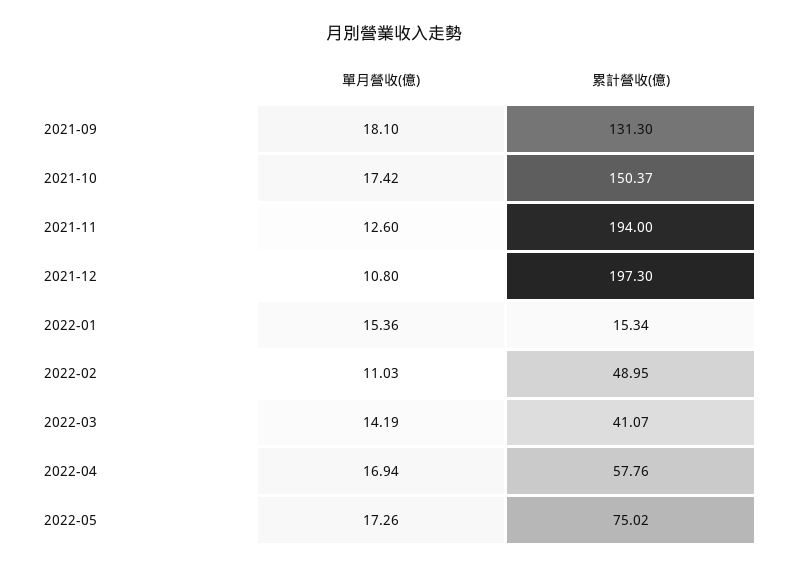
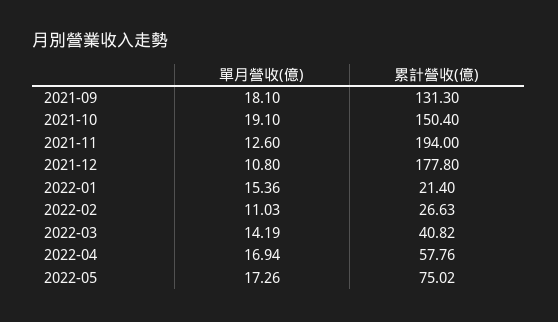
  {
    "單月營收(億)": {
      "2021-09": 18.1,
-     "2021-10": 17.42,
+     "2021-10": 19.1,
      "2021-11": 12.6,
      "2021-12": 10.8,
      "2022-01": 15.36,
      "2022-02": 11.03,
      "2022-03": 14.19,
      "2022-04": 16.94,
      "2022-05": 17.26
    },
    "累計營收(億)": {
      "2021-09": 131.3,
-     "2021-10": 150.37,
+     "2021-10": 150.4,
      "2021-11": 194,
-     "2021-12": 197.3,
+     "2021-12": 177.8,
-     "2022-01": 15.34,
+     "2022-01": 21.4,
-     "2022-02": 48.95,
+     "2022-02": 26.63,
-     "2022-03": 41.07,
+     "2022-03": 40.82,
      "2022-04": 57.76,
      "2022-05": 75.02
    }
  }

